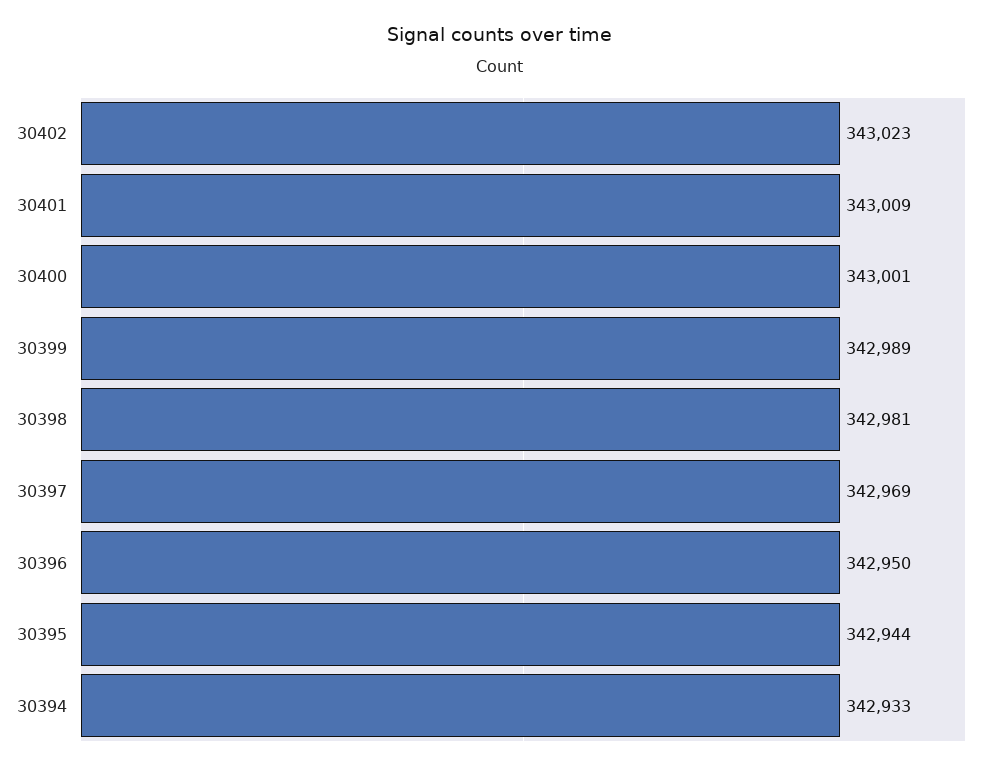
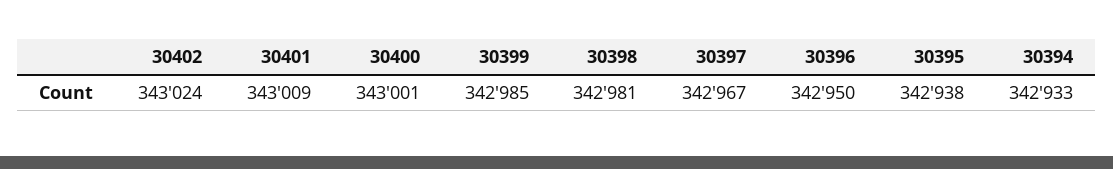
  {
-   "30402": 343023,
+   "30402": 343024,
    "30401": 343009,
    "30400": 343001,
-   "30399": 342989,
+   "30399": 342985,
    "30398": 342981,
-   "30397": 342969,
+   "30397": 342967,
    "30396": 342950,
-   "30395": 342944,
+   "30395": 342938,
    "30394": 342933
  }

